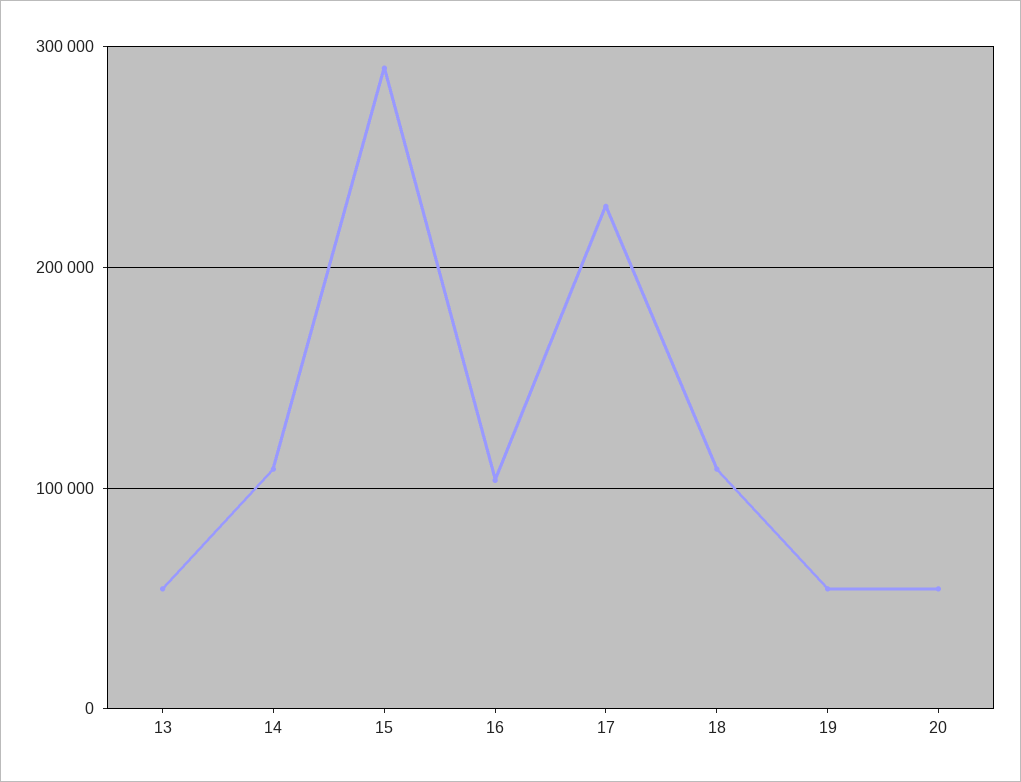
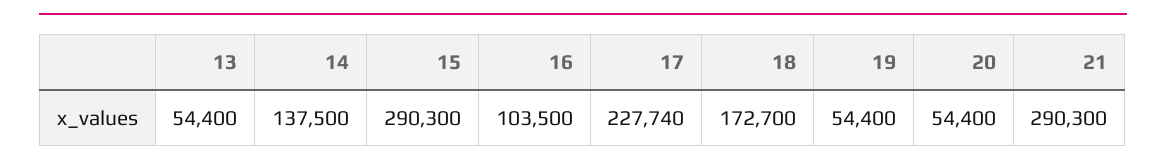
  {
    "13": 54400,
-   "14": 110000,
+   "14": 137500,
    "15": 290300,
    "16": 103500,
    "17": 227740,
-   "18": 110000,
+   "18": 172700,
    "19": 54400,
-   "20": 54400
+   "20": 54400,
+   "21": 290300
  }

